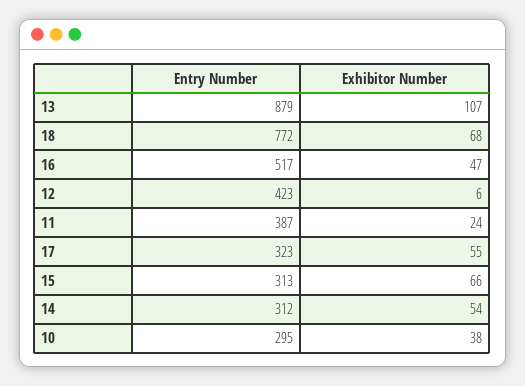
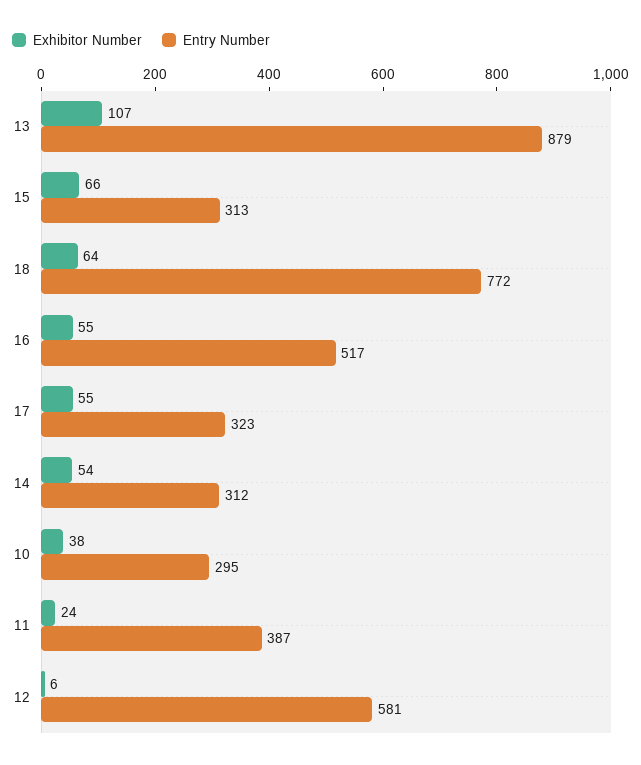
  {
    "Entry Number": {
      "13": 879,
      "18": 772,
      "16": 517,
-     "12": 423,
+     "12": 581,
      "11": 387,
      "17": 323,
      "15": 313,
      "14": 312,
      "10": 295
    },
    "Exhibitor Number": {
      "13": 107,
-     "18": 68,
+     "18": 64,
-     "16": 47,
+     "16": 55,
      "12": 6,
      "11": 24,
      "17": 55,
      "15": 66,
      "14": 54,
      "10": 38
    }
  }

